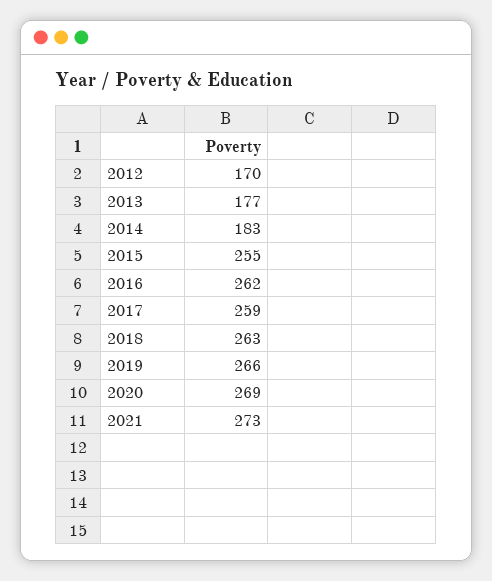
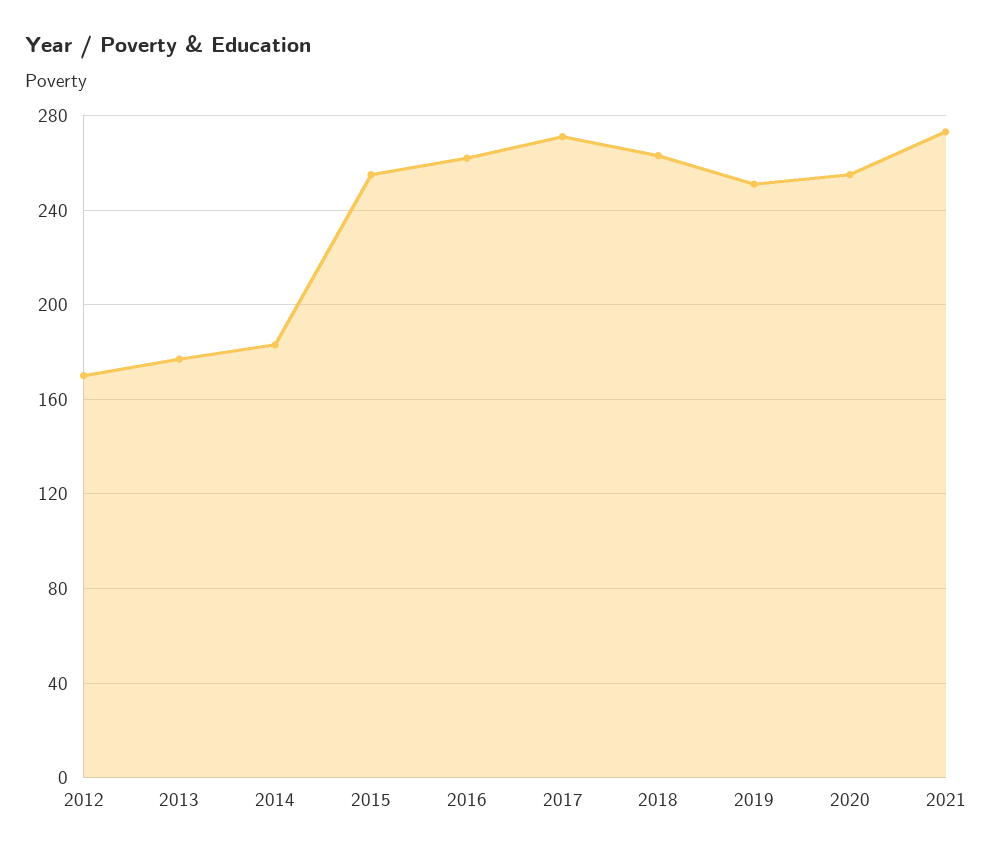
  {
    "2012": 170,
    "2013": 177,
    "2014": 183,
    "2015": 255,
    "2016": 262,
-   "2017": 259,
+   "2017": 270,
    "2018": 263,
-   "2019": 266,
+   "2019": 250,
-   "2020": 269,
+   "2020": 255,
    "2021": 273
  }

